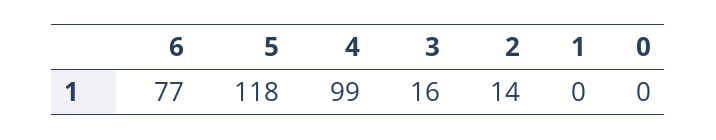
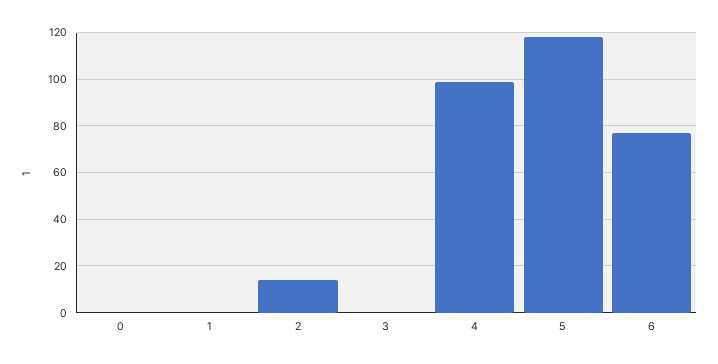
  {
    "6": 77,
    "5": 118,
    "4": 99,
-   "3": 16,
+   "3": 0,
    "2": 14,
    "1": 0,
    "0": 0
  }

